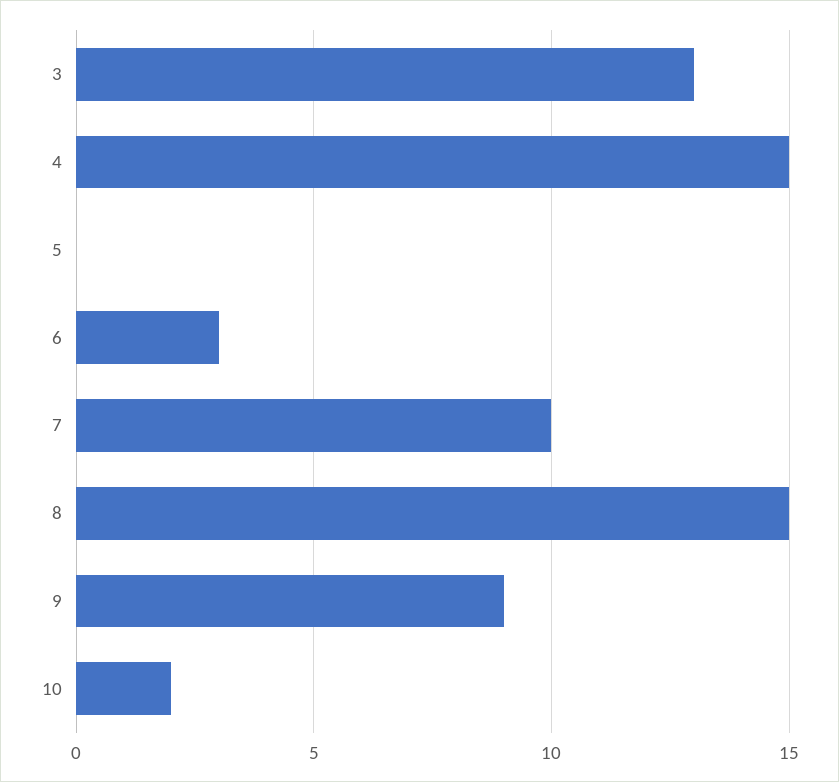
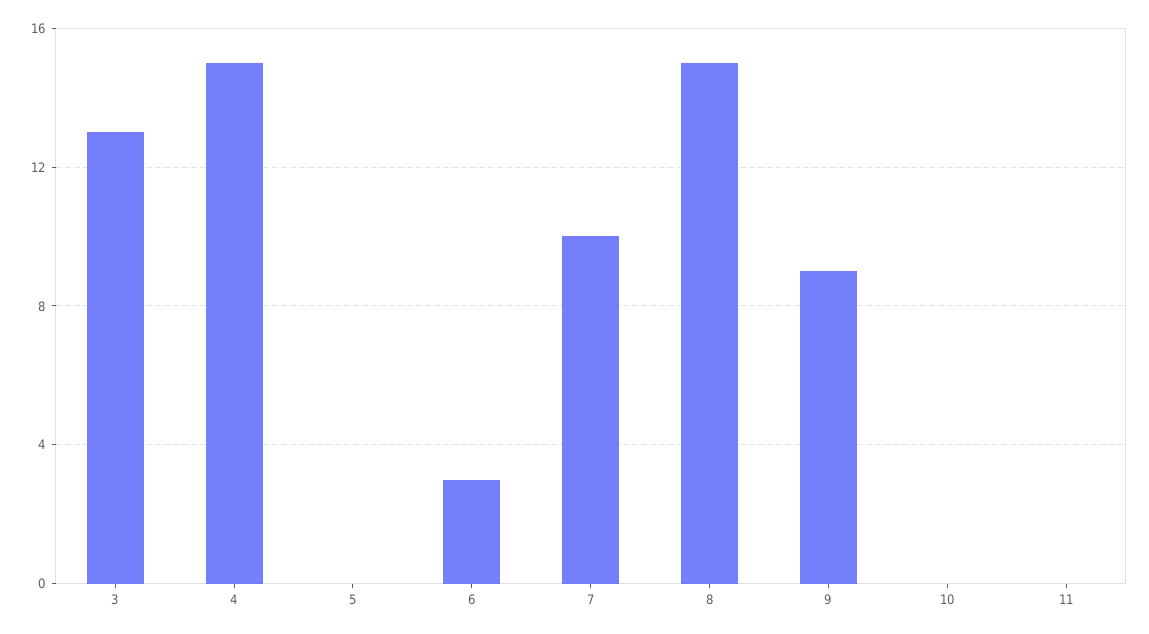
  {
    "3": 13,
    "4": 15,
    "5": 0,
    "6": 3,
    "7": 10,
    "8": 15,
    "9": 9,
-   "10": 2
+   "10": 0,
+   "11": 0
  }

